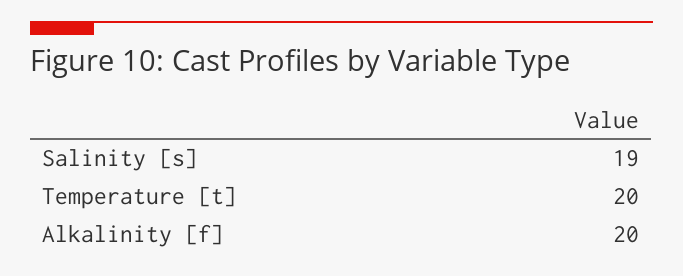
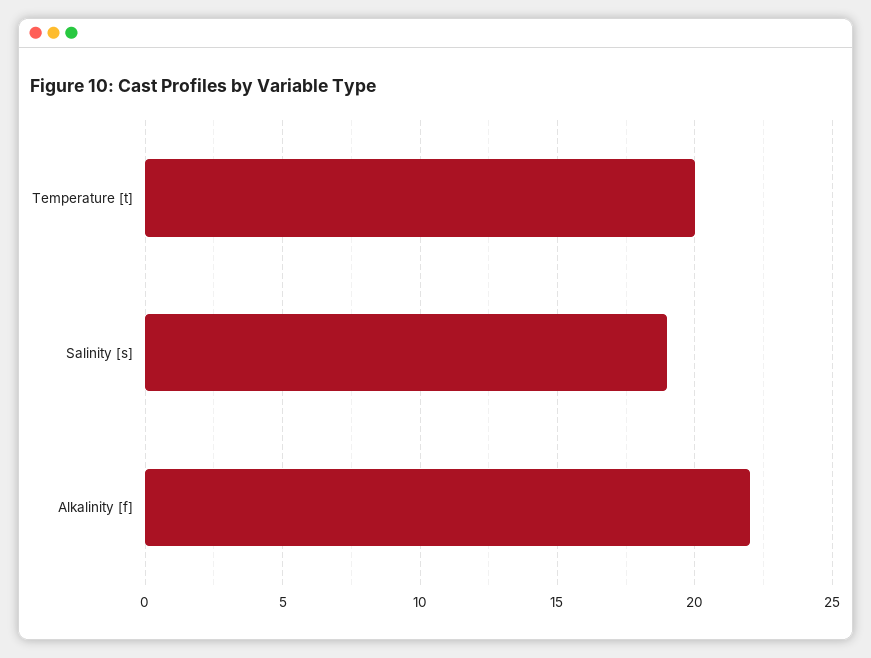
  {
    "Salinity [s]": 19,
    "Temperature [t]": 20,
-   "Alkalinity [f]": 20
+   "Alkalinity [f]": 22
  }

